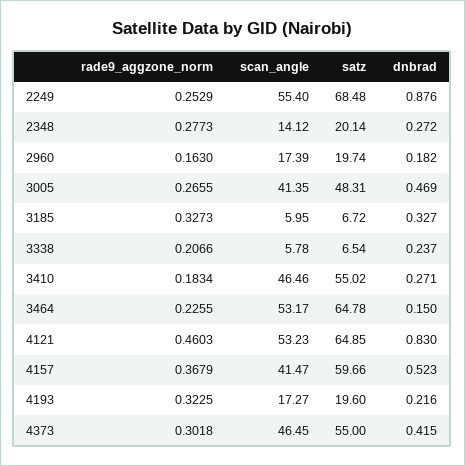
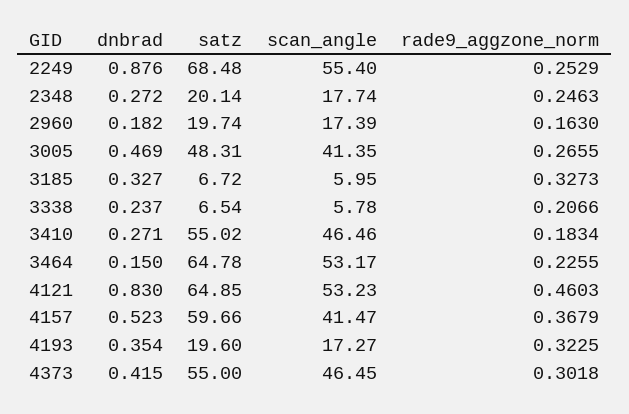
  {
    "rade9_aggzone_norm": {
      "2249": 0.2529,
-     "2348": 0.2773,
+     "2348": 0.2463,
      "2960": 0.163,
      "3005": 0.2655,
      "3185": 0.3273,
      "3338": 0.2066,
      "3410": 0.1834,
      "3464": 0.2255,
      "4121": 0.4603,
      "4157": 0.3679,
      "4193": 0.3225,
      "4373": 0.3018
    },
    "scan_angle": {
      "2249": 55.4,
-     "2348": 14.12,
+     "2348": 17.74,
      "2960": 17.39,
      "3005": 41.35,
      "3185": 5.95,
      "3338": 5.78,
      "3410": 46.46,
      "3464": 53.17,
      "4121": 53.23,
      "4157": 41.47,
      "4193": 17.27,
      "4373": 46.45
    },
    "satz": {
      "2249": 68.48,
      "2348": 20.14,
      "2960": 19.74,
      "3005": 48.31,
      "3185": 6.72,
      "3338": 6.54,
      "3410": 55.02,
      "3464": 64.78,
      "4121": 64.85,
      "4157": 59.66,
      "4193": 19.6,
      "4373": 55
    },
    "dnbrad": {
      "2249": 0.876,
      "2348": 0.272,
      "2960": 0.182,
      "3005": 0.469,
      "3185": 0.327,
      "3338": 0.237,
      "3410": 0.271,
      "3464": 0.15,
      "4121": 0.83,
      "4157": 0.523,
-     "4193": 0.216,
+     "4193": 0.354,
      "4373": 0.415
    }
  }

